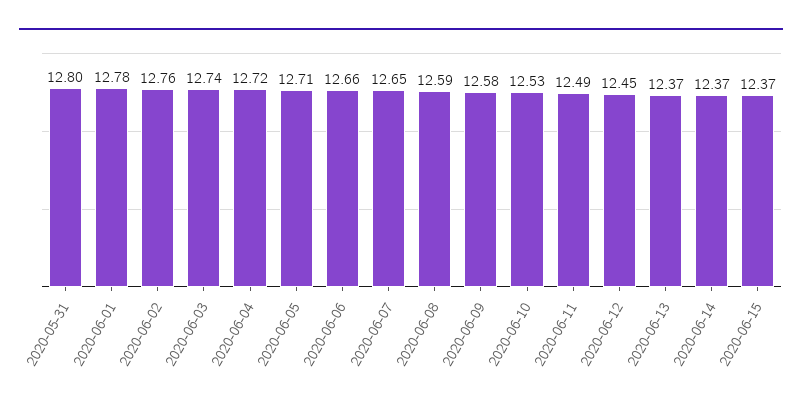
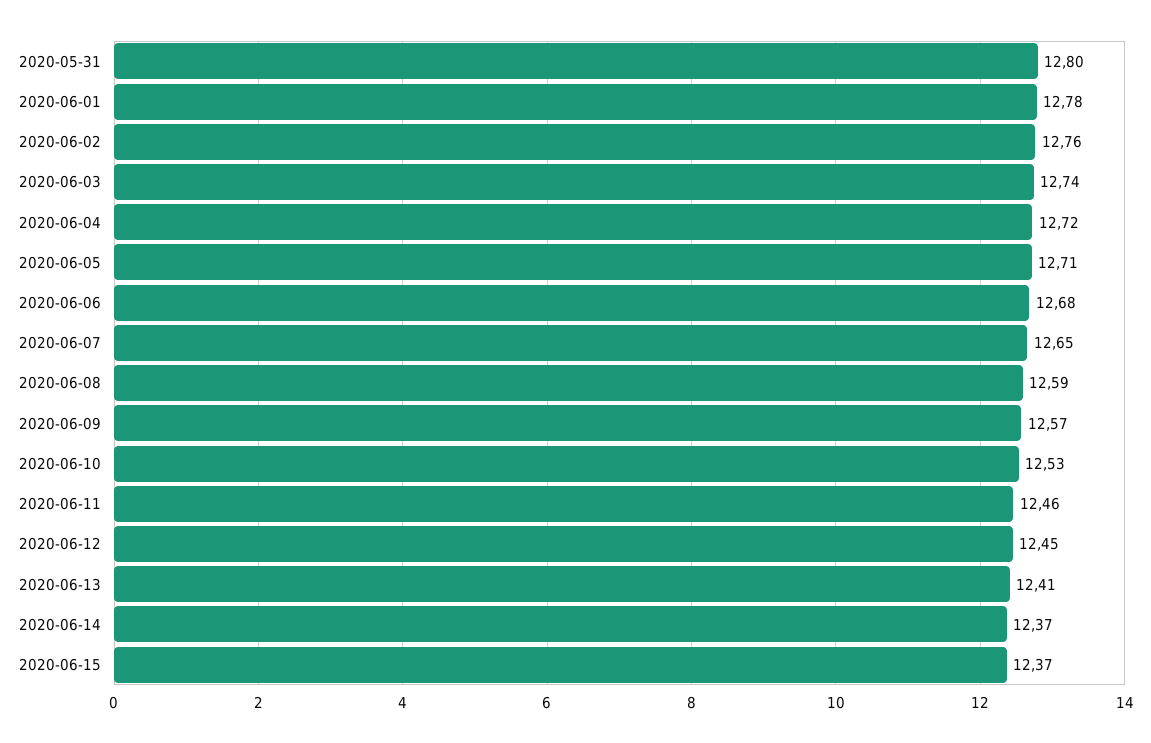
  {
    "2020-05-31": 12.8,
    "2020-06-01": 12.78,
    "2020-06-02": 12.76,
    "2020-06-03": 12.74,
    "2020-06-04": 12.72,
    "2020-06-05": 12.71,
-   "2020-06-06": 12.66,
+   "2020-06-06": 12.68,
    "2020-06-07": 12.65,
    "2020-06-08": 12.59,
-   "2020-06-09": 12.58,
+   "2020-06-09": 12.57,
    "2020-06-10": 12.53,
-   "2020-06-11": 12.49,
+   "2020-06-11": 12.46,
    "2020-06-12": 12.45,
-   "2020-06-13": 12.37,
+   "2020-06-13": 12.41,
    "2020-06-14": 12.37,
    "2020-06-15": 12.37
  }

